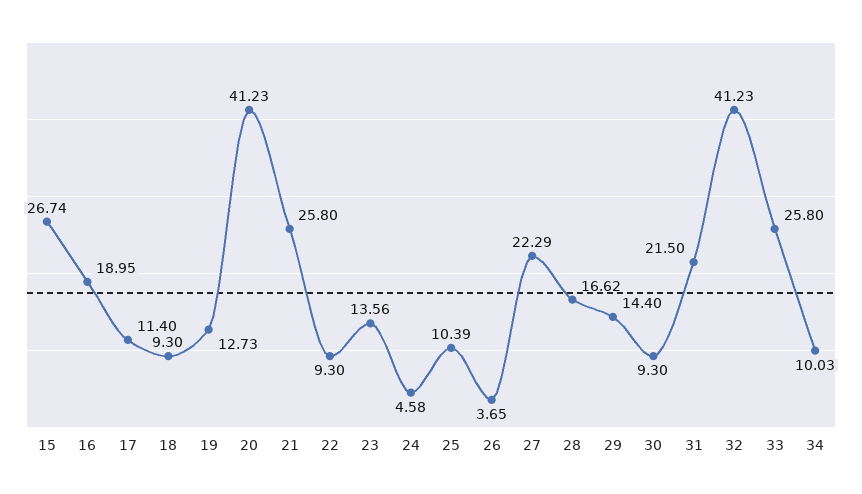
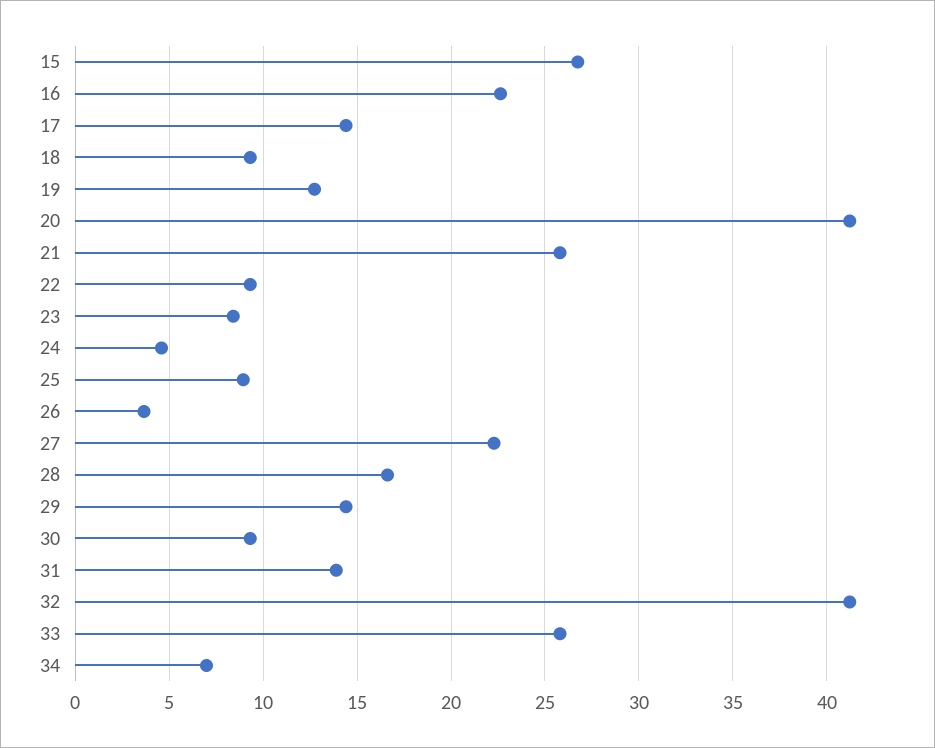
  {
    "15": 26.74,
-   "16": 18.95,
+   "16": 22.5,
-   "17": 11.4,
+   "17": 14.5,
    "18": 9.3,
    "19": 12.73,
    "20": 41.23,
    "21": 25.8,
    "22": 9.3,
-   "23": 13.56,
+   "23": 8.5,
    "24": 4.58,
-   "25": 10.39,
+   "25": 9,
    "26": 3.65,
    "27": 22.29,
    "28": 16.62,
    "29": 14.4,
    "30": 9.3,
-   "31": 21.5,
+   "31": 14,
    "32": 41.23,
    "33": 25.8,
-   "34": 10.03
+   "34": 7
  }

